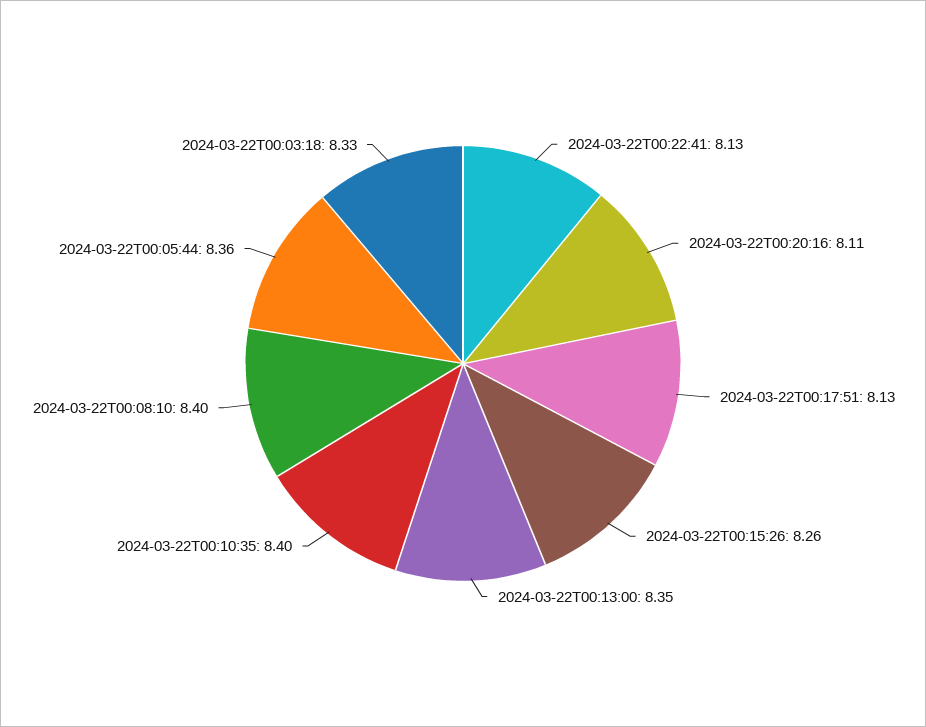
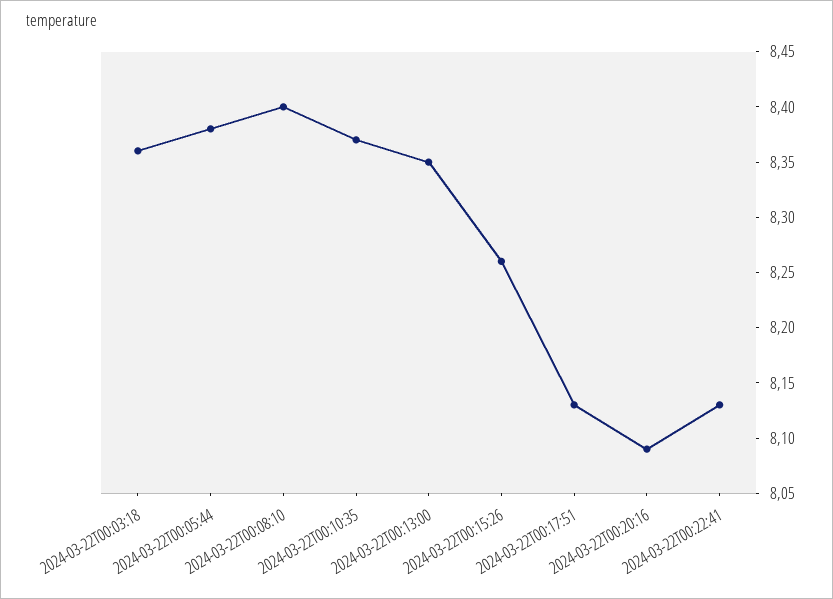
  {
    "2024-03-22T00:22:41": 8.13,
-   "2024-03-22T00:20:16": 8.11,
+   "2024-03-22T00:20:16": 8.09,
    "2024-03-22T00:17:51": 8.13,
    "2024-03-22T00:15:26": 8.26,
    "2024-03-22T00:13:00": 8.35,
-   "2024-03-22T00:10:35": 8.4,
+   "2024-03-22T00:10:35": 8.37,
    "2024-03-22T00:08:10": 8.4,
-   "2024-03-22T00:05:44": 8.36,
+   "2024-03-22T00:05:44": 8.38,
-   "2024-03-22T00:03:18": 8.33
+   "2024-03-22T00:03:18": 8.36
  }

